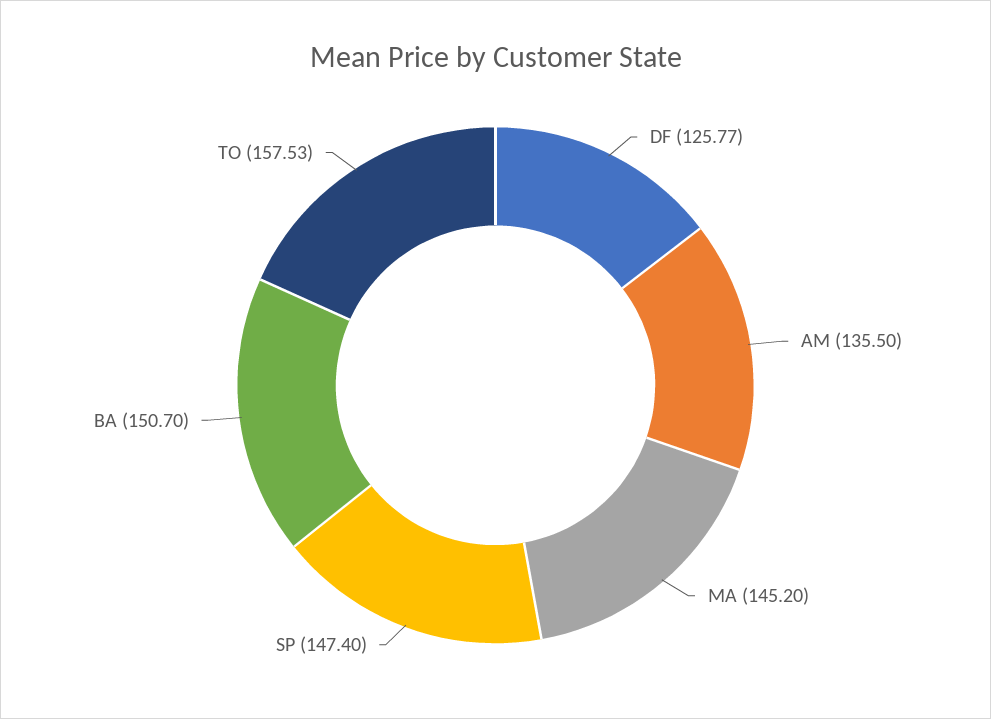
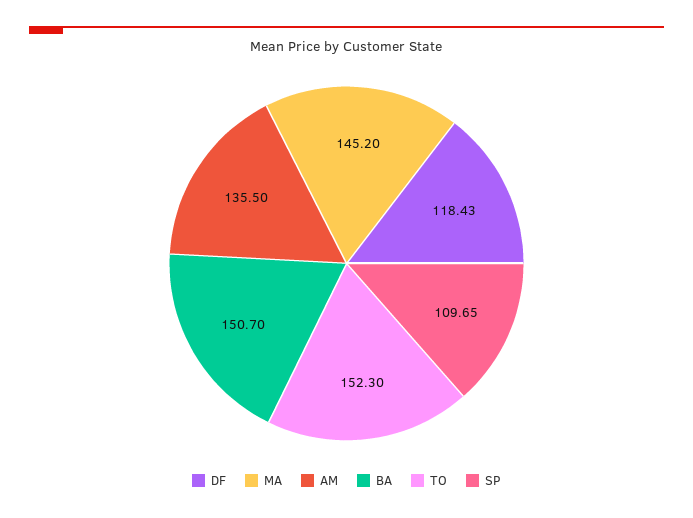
  {
-   "DF": 125.77,
+   "DF": 118.43,
    "AM": 135.5,
    "MA": 145.2,
-   "SP": 147.4,
+   "SP": 109.65,
    "BA": 150.7,
-   "TO": 157.53
+   "TO": 152.3
  }

